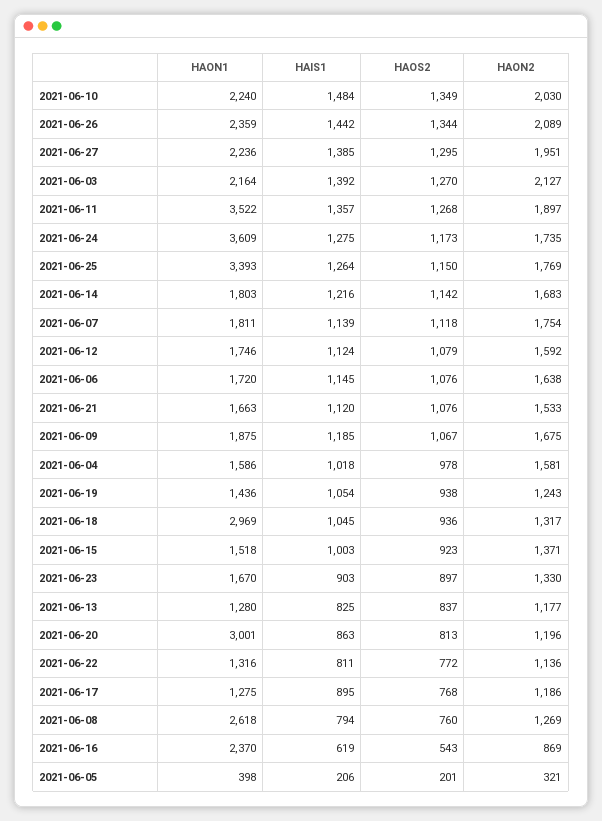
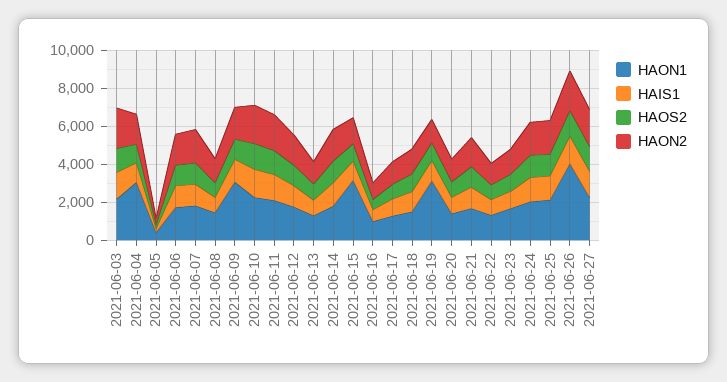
  {
    "HAON1": {
      "2021-06-10": 2240,
-     "2021-06-26": 2359,
+     "2021-06-26": 4000,
      "2021-06-27": 2236,
      "2021-06-03": 2164,
-     "2021-06-11": 3522,
+     "2021-06-11": 2000,
-     "2021-06-24": 3609,
+     "2021-06-24": 2000,
-     "2021-06-25": 3393,
+     "2021-06-25": 2000,
      "2021-06-14": 1803,
      "2021-06-07": 1811,
      "2021-06-12": 1746,
      "2021-06-06": 1720,
      "2021-06-21": 1663,
-     "2021-06-09": 1875,
+     "2021-06-09": 3000,
-     "2021-06-04": 1586,
+     "2021-06-04": 3000,
-     "2021-06-19": 1436,
+     "2021-06-19": 3000,
-     "2021-06-18": 2969,
+     "2021-06-18": 1500,
-     "2021-06-15": 1518,
+     "2021-06-15": 3000,
      "2021-06-23": 1670,
      "2021-06-13": 1280,
-     "2021-06-20": 3001,
+     "2021-06-20": 1500,
      "2021-06-22": 1316,
      "2021-06-17": 1275,
-     "2021-06-08": 2618,
+     "2021-06-08": 1500,
-     "2021-06-16": 2370,
+     "2021-06-16": 1000,
      "2021-06-05": 398
    },
    "HAIS1": {
      "2021-06-10": 1484,
      "2021-06-26": 1442,
      "2021-06-27": 1385,
      "2021-06-03": 1392,
      "2021-06-11": 1357,
      "2021-06-24": 1275,
      "2021-06-25": 1264,
      "2021-06-14": 1216,
      "2021-06-07": 1139,
      "2021-06-12": 1124,
      "2021-06-06": 1145,
      "2021-06-21": 1120,
      "2021-06-09": 1185,
      "2021-06-04": 1018,
      "2021-06-19": 1054,
      "2021-06-18": 1045,
      "2021-06-15": 1003,
      "2021-06-23": 903,
      "2021-06-13": 825,
      "2021-06-20": 863,
      "2021-06-22": 811,
      "2021-06-17": 895,
      "2021-06-08": 794,
      "2021-06-16": 619,
      "2021-06-05": 206
    },
    "HAOS2": {
      "2021-06-10": 1349,
      "2021-06-26": 1344,
      "2021-06-27": 1295,
      "2021-06-03": 1270,
      "2021-06-11": 1268,
      "2021-06-24": 1173,
      "2021-06-25": 1150,
      "2021-06-14": 1142,
      "2021-06-07": 1118,
      "2021-06-12": 1079,
      "2021-06-06": 1076,
      "2021-06-21": 1076,
      "2021-06-09": 1067,
      "2021-06-04": 978,
      "2021-06-19": 938,
      "2021-06-18": 936,
      "2021-06-15": 923,
      "2021-06-23": 897,
      "2021-06-13": 837,
      "2021-06-20": 813,
      "2021-06-22": 772,
      "2021-06-17": 768,
      "2021-06-08": 760,
      "2021-06-16": 543,
      "2021-06-05": 201
    },
    "HAON2": {
      "2021-06-10": 2030,
      "2021-06-26": 2089,
      "2021-06-27": 1951,
      "2021-06-03": 2127,
      "2021-06-11": 1897,
      "2021-06-24": 1735,
      "2021-06-25": 1769,
      "2021-06-14": 1683,
      "2021-06-07": 1754,
      "2021-06-12": 1592,
      "2021-06-06": 1638,
      "2021-06-21": 1533,
      "2021-06-09": 1675,
      "2021-06-04": 1581,
      "2021-06-19": 1243,
      "2021-06-18": 1317,
      "2021-06-15": 1371,
      "2021-06-23": 1330,
      "2021-06-13": 1177,
      "2021-06-20": 1196,
      "2021-06-22": 1136,
      "2021-06-17": 1186,
      "2021-06-08": 1269,
      "2021-06-16": 869,
      "2021-06-05": 321
    }
  }

